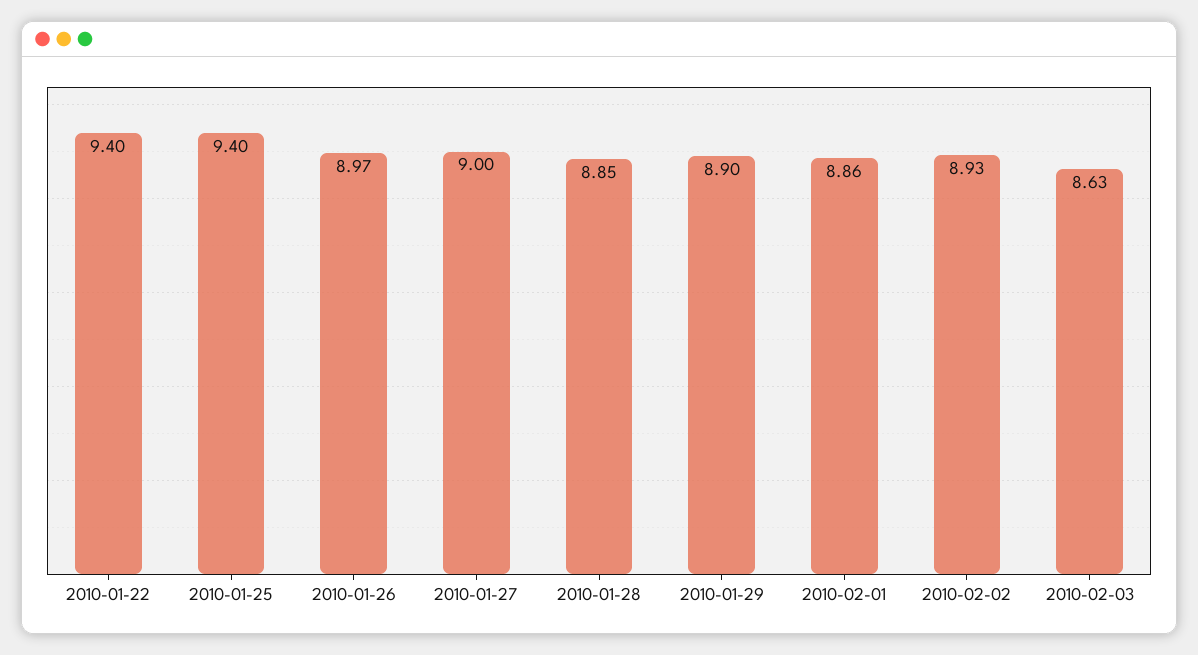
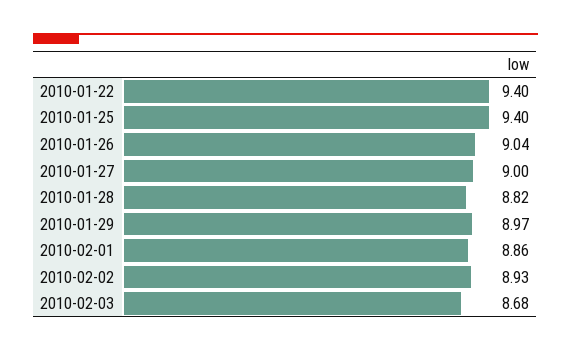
  {
    "2010-01-22": 9.4,
    "2010-01-25": 9.4,
-   "2010-01-26": 8.97,
+   "2010-01-26": 9.04,
    "2010-01-27": 9,
-   "2010-01-28": 8.85,
+   "2010-01-28": 8.82,
-   "2010-01-29": 8.9,
+   "2010-01-29": 8.97,
    "2010-02-01": 8.86,
    "2010-02-02": 8.93,
-   "2010-02-03": 8.63
+   "2010-02-03": 8.68
  }

